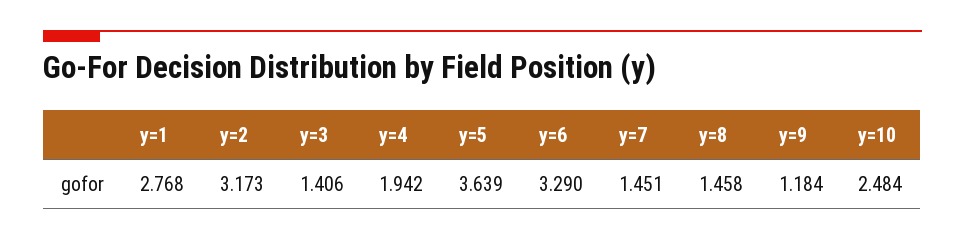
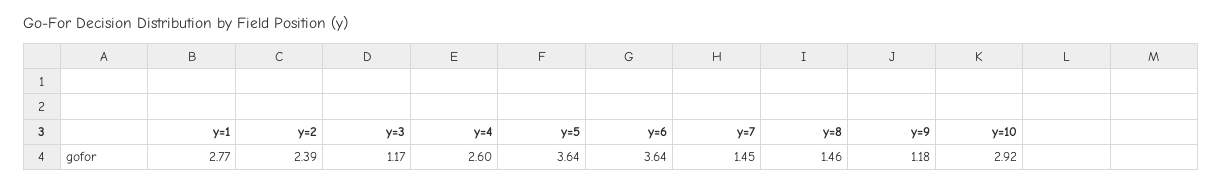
  {
    "y=1": 2.768,
-   "y=2": 3.173,
+   "y=2": 2.39,
-   "y=3": 1.406,
+   "y=3": 1.17,
-   "y=4": 1.942,
+   "y=4": 2.6,
    "y=5": 3.639,
-   "y=6": 3.29,
+   "y=6": 3.64,
    "y=7": 1.451,
    "y=8": 1.458,
    "y=9": 1.184,
-   "y=10": 2.484
+   "y=10": 2.92
  }

